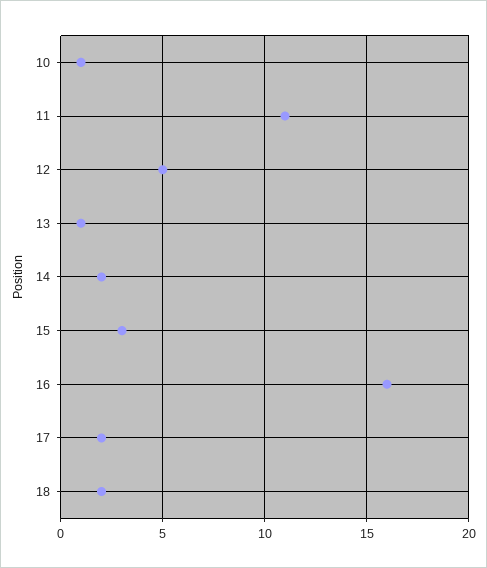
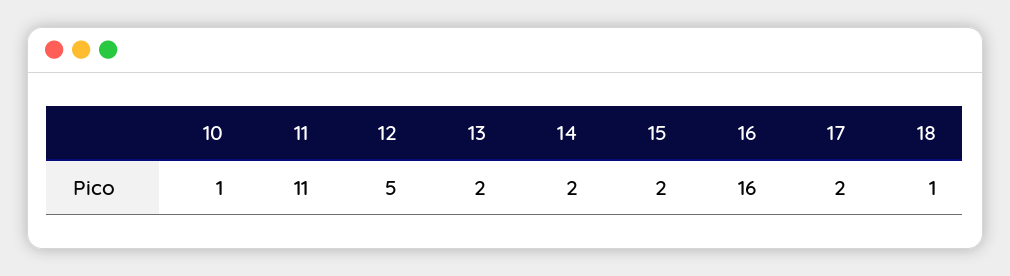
  {
    "10": 1,
    "11": 11,
    "12": 5,
-   "13": 1,
+   "13": 2,
    "14": 2,
-   "15": 3,
+   "15": 2,
    "16": 16,
    "17": 2,
-   "18": 2
+   "18": 1
  }

